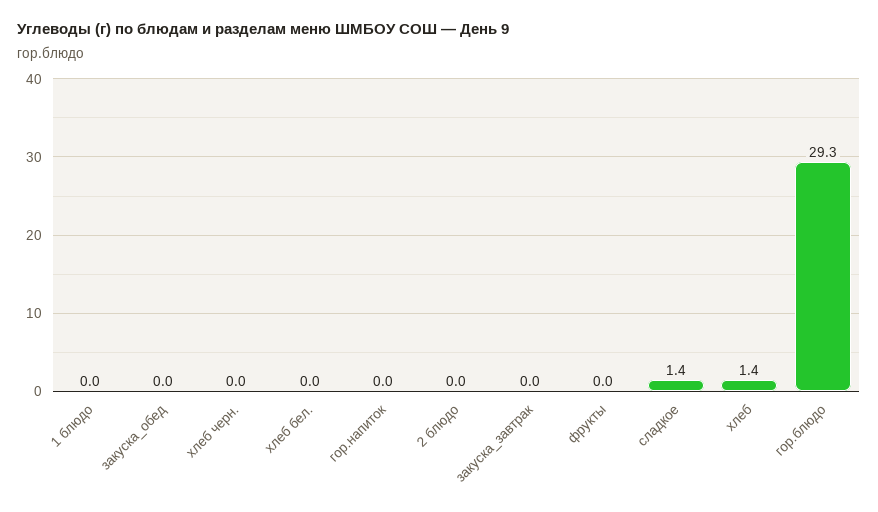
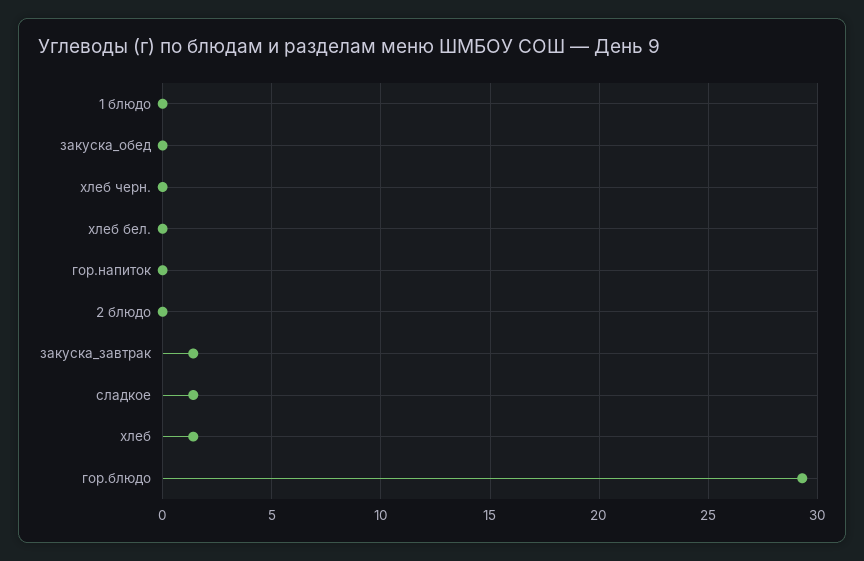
  {
    "1 блюдо": 0,
    "закуска_обед": 0,
    "хлеб черн.": 0,
    "хлеб бел.": 0,
    "гор.напиток": 0,
    "2 блюдо": 0,
-   "закуска_завтрак": 0,
+   "закуска_завтрак": 1.5,
-   "фрукты": 0,
    "сладкое": 1.4,
    "хлеб": 1.4,
    "гор.блюдо": 29.3
  }

